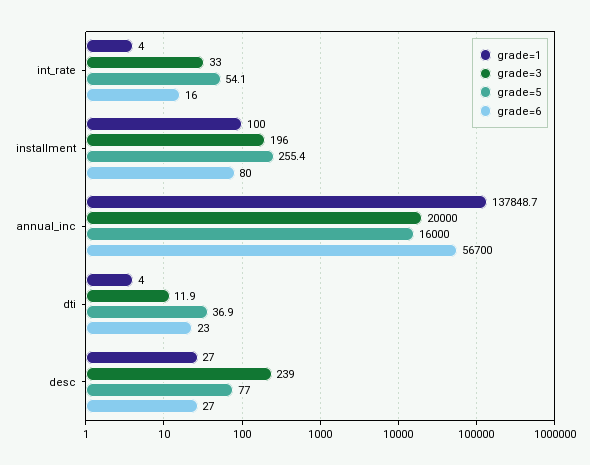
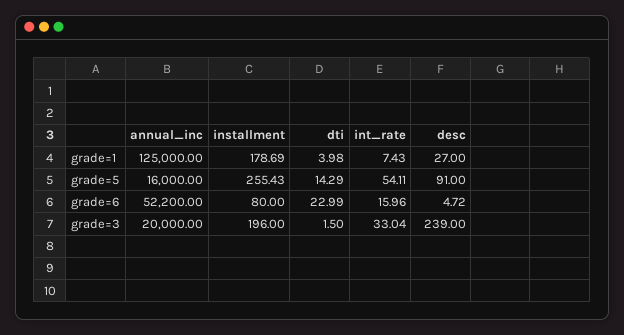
  {
    "grade=1": {
-     "int_rate": 4,
+     "int_rate": 7.43,
-     "installment": 100,
+     "installment": 178.69,
-     "annual_inc": 137848.7,
+     "annual_inc": 125000,
      "dti": 3.98,
      "desc": 27
    },
    "grade=3": {
      "int_rate": 33.04,
      "installment": 196,
      "annual_inc": 20000,
-     "dti": 11.9,
+     "dti": 1.5,
      "desc": 239
    },
    "grade=5": {
      "int_rate": 54.11,
      "installment": 255.43,
      "annual_inc": 16000,
-     "dti": 36.9,
+     "dti": 14.29,
-     "desc": 77
+     "desc": 91
    },
    "grade=6": {
      "int_rate": 15.96,
      "installment": 80,
-     "annual_inc": 56700,
+     "annual_inc": 52200,
      "dti": 22.99,
-     "desc": 27
+     "desc": 4.72
    }
  }

